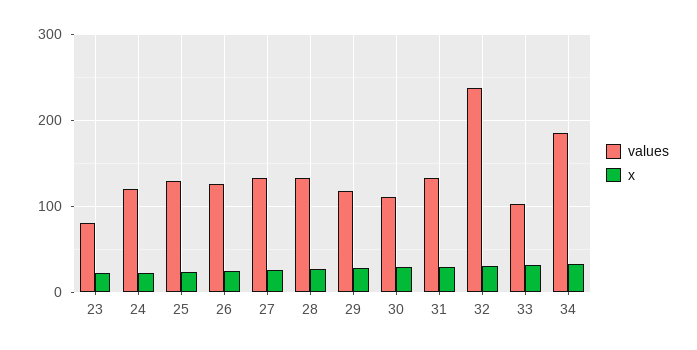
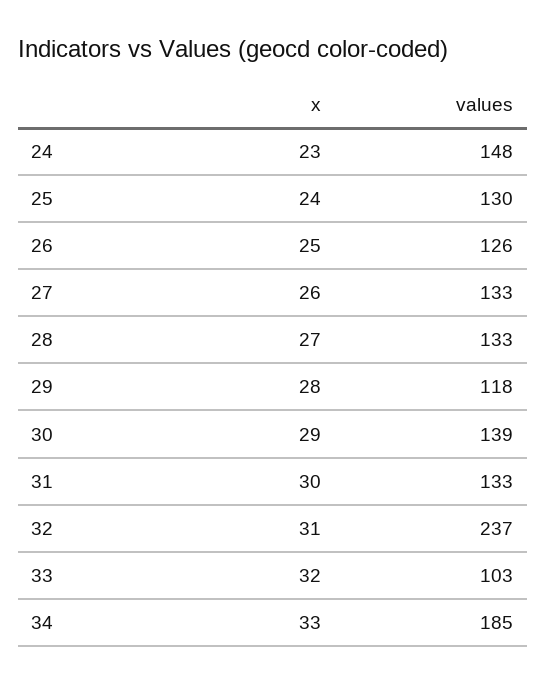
  {
    "values": {
-     "23": 80,
-     "24": 120,
+     "24": 148,
      "25": 130,
      "26": 126,
      "27": 133,
      "28": 133,
      "29": 118,
-     "30": 110,
+     "30": 139,
      "31": 133,
      "32": 237,
      "33": 103,
      "34": 185
    },
    "x": {
-     "23": 20,
      "24": 23,
      "25": 24,
      "26": 25,
      "27": 26,
      "28": 27,
      "29": 28,
      "30": 29,
      "31": 30,
      "32": 31,
      "33": 32,
      "34": 33
    }
  }

